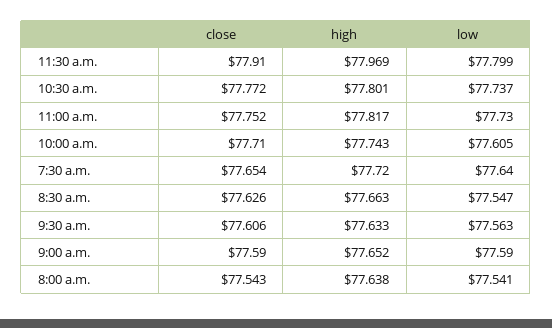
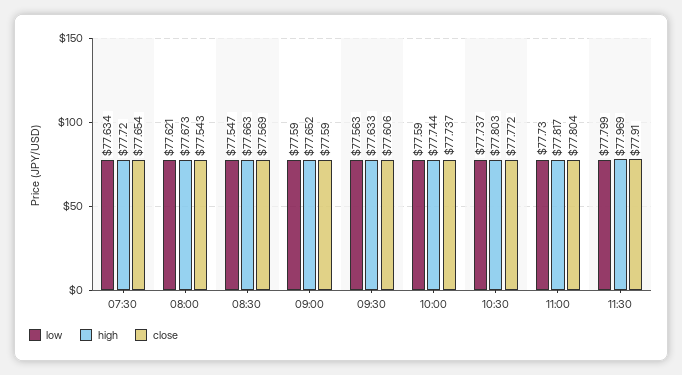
  {
    "close": {
      "11:30 a.m.": 77.91,
      "10:30 a.m.": 77.772,
-     "11:00 a.m.": 77.752,
+     "11:00 a.m.": 77.804,
-     "10:00 a.m.": 77.71,
+     "10:00 a.m.": 77.737,
      "7:30 a.m.": 77.654,
-     "8:30 a.m.": 77.626,
+     "8:30 a.m.": 77.569,
      "9:30 a.m.": 77.606,
      "9:00 a.m.": 77.59,
      "8:00 a.m.": 77.543
    },
    "high": {
      "11:30 a.m.": 77.969,
-     "10:30 a.m.": 77.801,
+     "10:30 a.m.": 77.803,
      "11:00 a.m.": 77.817,
-     "10:00 a.m.": 77.743,
+     "10:00 a.m.": 77.744,
      "7:30 a.m.": 77.72,
      "8:30 a.m.": 77.663,
      "9:30 a.m.": 77.633,
      "9:00 a.m.": 77.652,
-     "8:00 a.m.": 77.638
+     "8:00 a.m.": 77.673
    },
    "low": {
      "11:30 a.m.": 77.799,
      "10:30 a.m.": 77.737,
      "11:00 a.m.": 77.73,
-     "10:00 a.m.": 77.605,
+     "10:00 a.m.": 77.59,
-     "7:30 a.m.": 77.64,
+     "7:30 a.m.": 77.634,
      "8:30 a.m.": 77.547,
      "9:30 a.m.": 77.563,
      "9:00 a.m.": 77.59,
-     "8:00 a.m.": 77.541
+     "8:00 a.m.": 77.621
    }
  }

